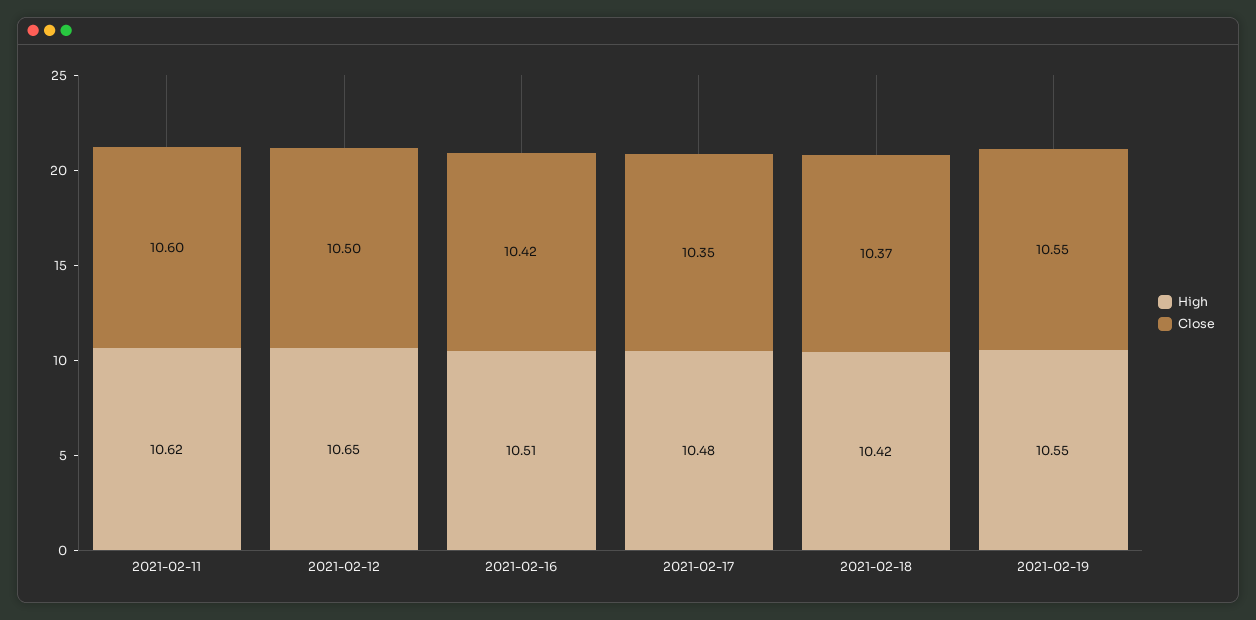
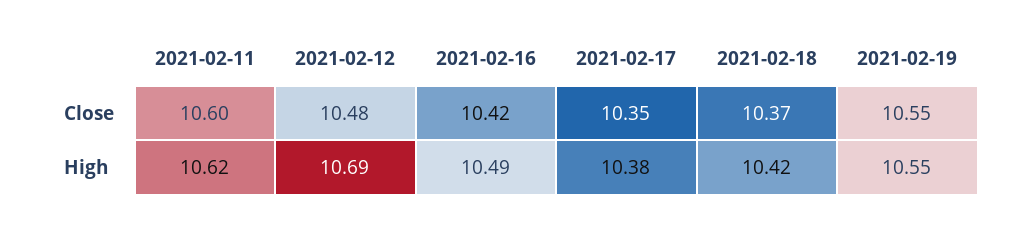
  {
    "High": {
      "2021-02-11": 10.62,
-     "2021-02-12": 10.65,
+     "2021-02-12": 10.69,
-     "2021-02-16": 10.51,
+     "2021-02-16": 10.49,
-     "2021-02-17": 10.48,
+     "2021-02-17": 10.38,
      "2021-02-18": 10.42,
      "2021-02-19": 10.55
    },
    "Close": {
      "2021-02-11": 10.6,
-     "2021-02-12": 10.5,
+     "2021-02-12": 10.48,
      "2021-02-16": 10.42,
      "2021-02-17": 10.35,
      "2021-02-18": 10.37,
      "2021-02-19": 10.55
    }
  }

